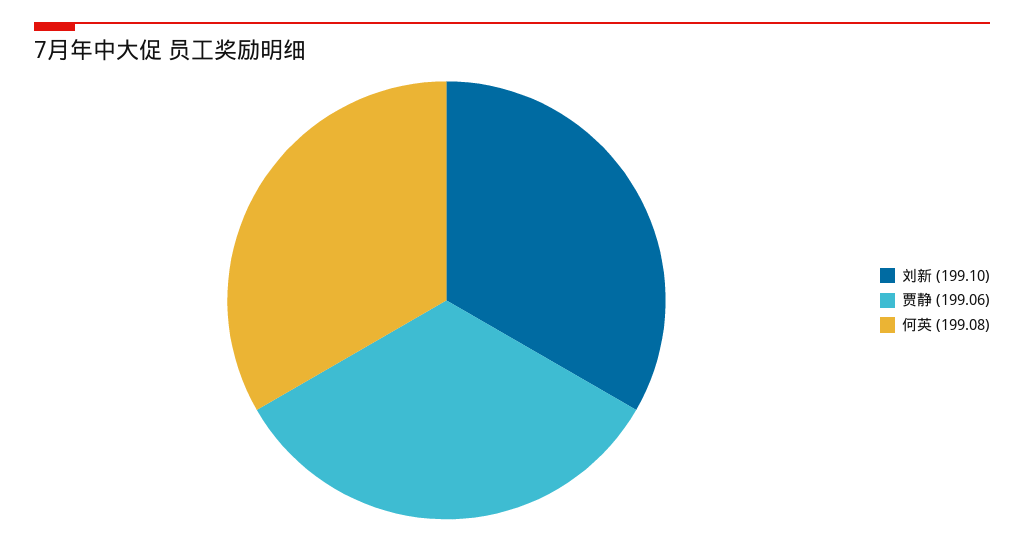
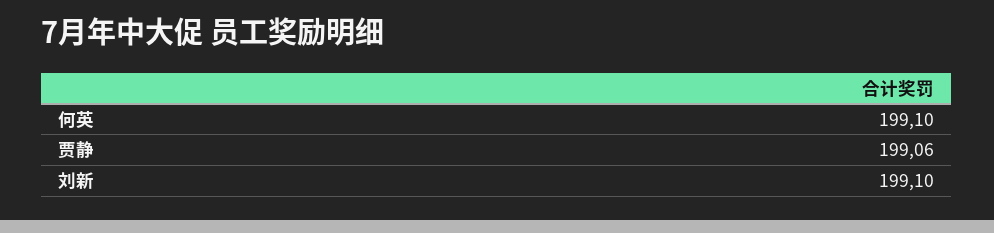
  {
    "刘新": 199.1,
    "贾静": 199.06,
-   "何英": 199.08
+   "何英": 199.1
  }

